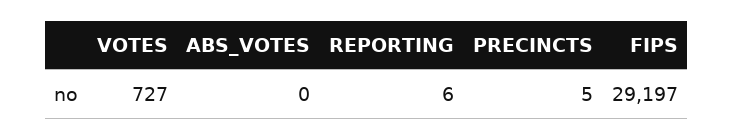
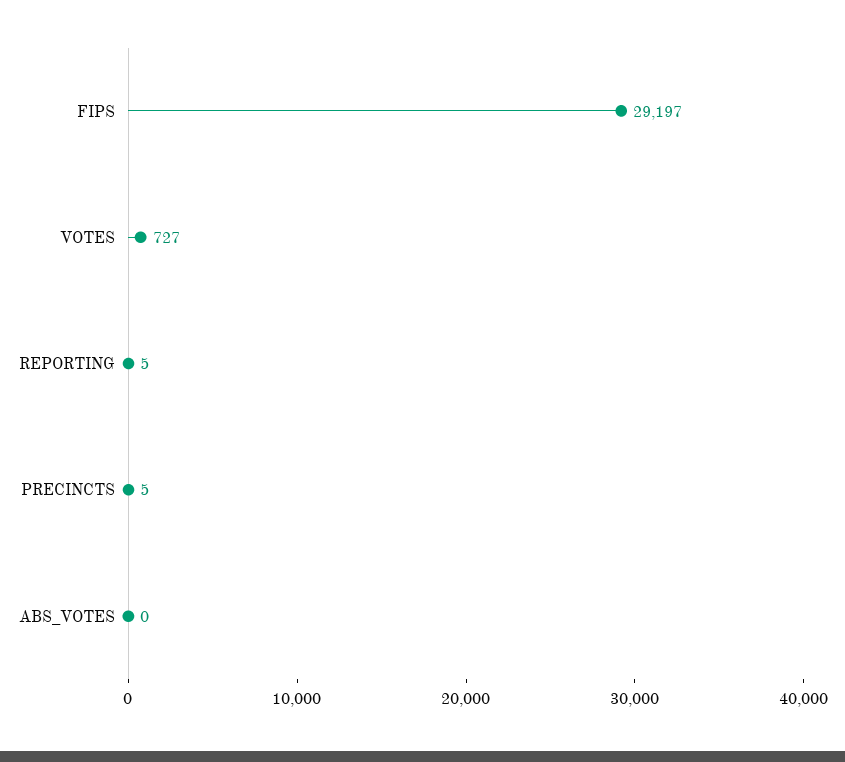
  {
    "VOTES": 727,
    "ABS_VOTES": 0,
-   "REPORTING": 6,
+   "REPORTING": 5,
    "PRECINCTS": 5,
    "FIPS": 29197
  }

